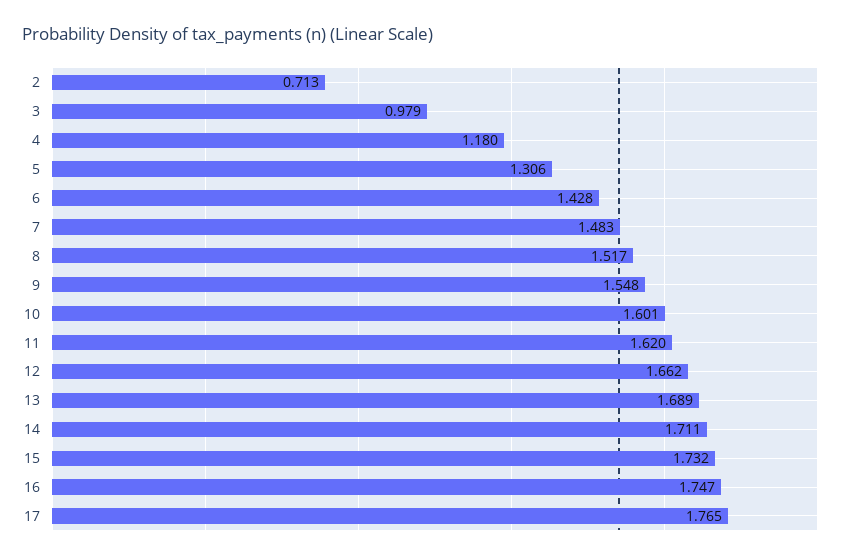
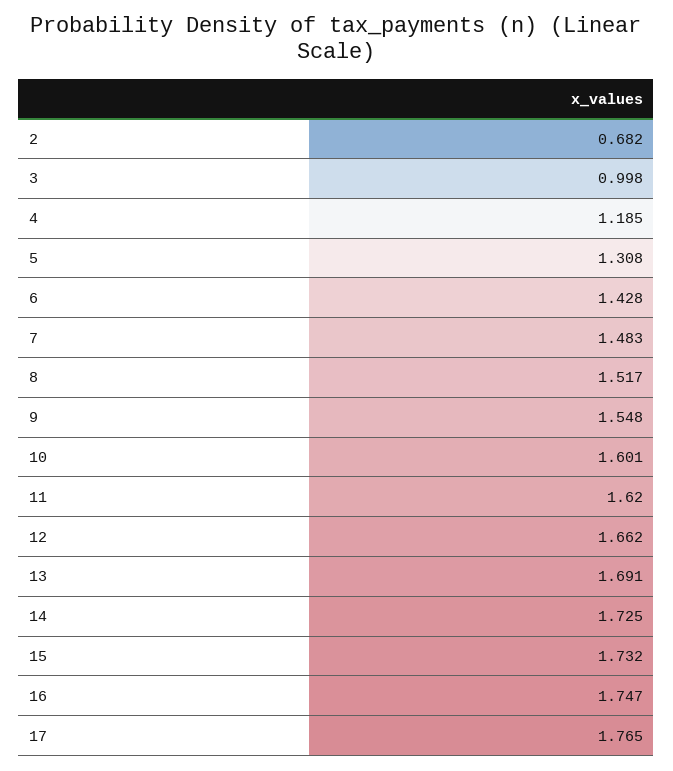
  {
-   "2": 0.713,
+   "2": 0.682,
-   "3": 0.979,
+   "3": 0.998,
-   "4": 1.18,
+   "4": 1.185,
-   "5": 1.306,
+   "5": 1.308,
    "6": 1.428,
    "7": 1.483,
    "8": 1.517,
    "9": 1.548,
    "10": 1.601,
    "11": 1.62,
    "12": 1.662,
-   "13": 1.689,
+   "13": 1.691,
-   "14": 1.711,
+   "14": 1.725,
    "15": 1.732,
    "16": 1.747,
    "17": 1.765
  }

